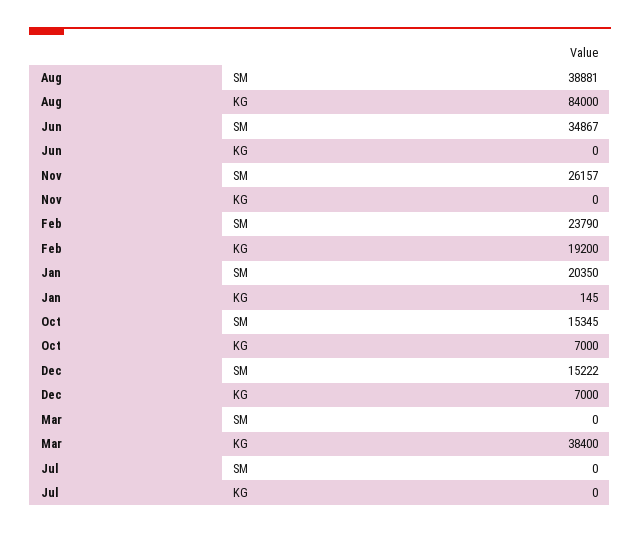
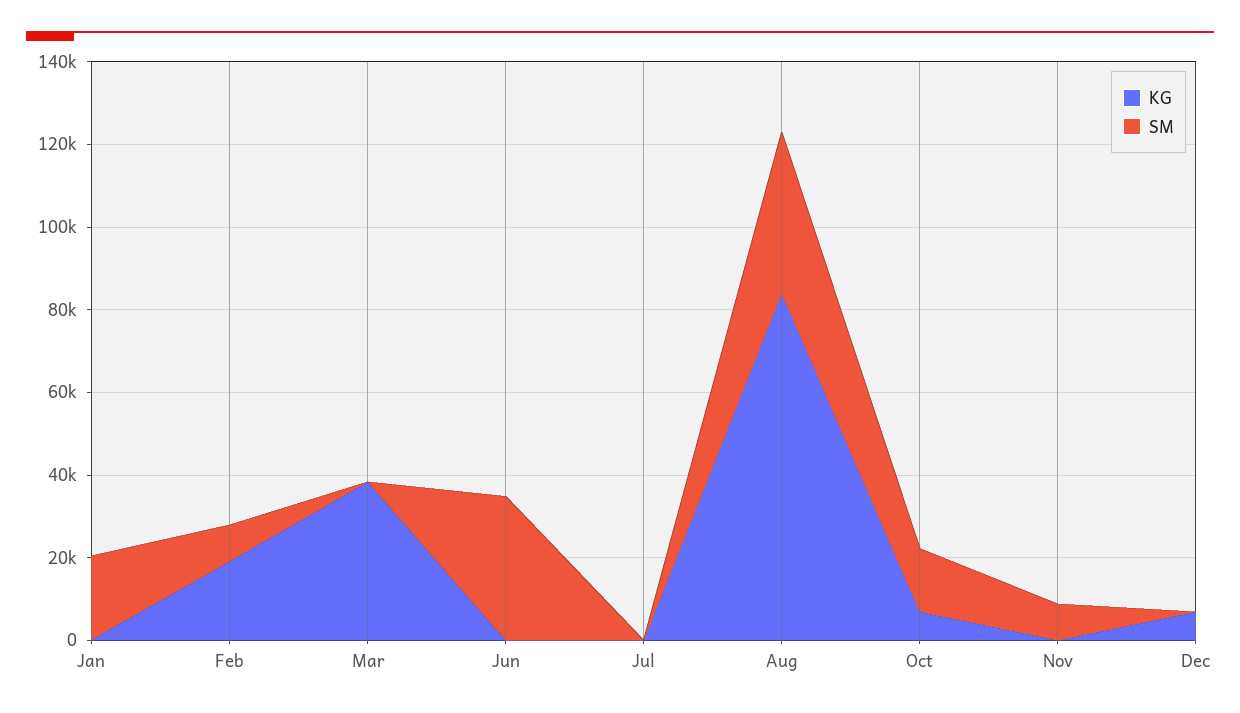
  {
    "SM": {
      "Aug": 38881,
      "Jun": 34867,
-     "Nov": 26157,
+     "Nov": 10000,
-     "Feb": 23790,
+     "Feb": 10000,
      "Jan": 20350,
      "Oct": 15345,
-     "Dec": 15222,
+     "Dec": 0,
      "Mar": 0,
      "Jul": 0
    },
    "KG": {
      "Aug": 84000,
      "Jun": 0,
      "Nov": 0,
      "Feb": 19200,
      "Jan": 145,
      "Oct": 7000,
      "Dec": 7000,
      "Mar": 38400,
      "Jul": 0
    }
  }

